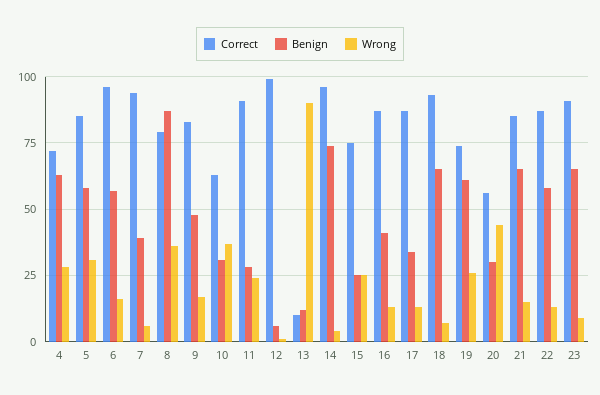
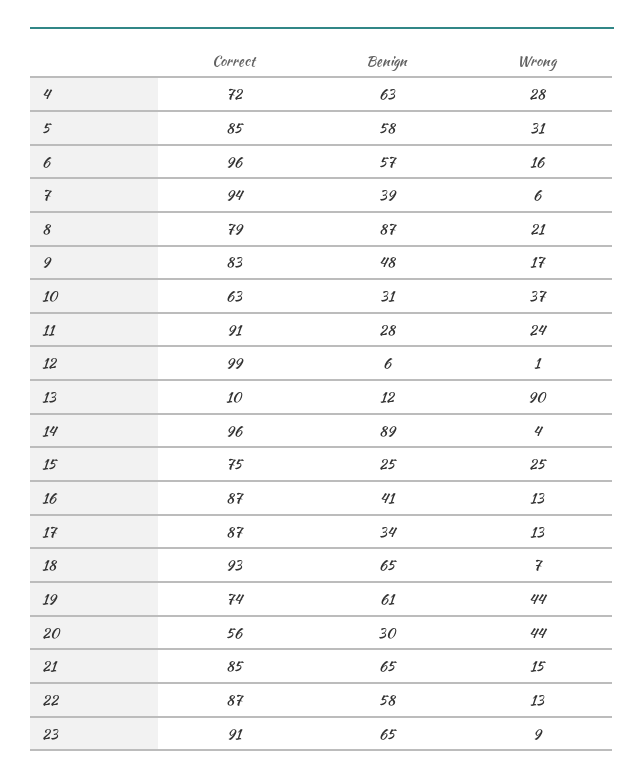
  {
    "Correct": {
      "4": 72,
      "5": 85,
      "6": 96,
      "7": 94,
      "8": 79,
      "9": 83,
      "10": 63,
      "11": 91,
      "12": 99,
      "13": 10,
      "14": 96,
      "15": 75,
      "16": 87,
      "17": 87,
      "18": 93,
      "19": 74,
      "20": 56,
      "21": 85,
      "22": 87,
      "23": 91
    },
    "Benign": {
      "4": 63,
      "5": 58,
      "6": 57,
      "7": 39,
      "8": 87,
      "9": 48,
      "10": 31,
      "11": 28,
      "12": 6,
      "13": 12,
-     "14": 75,
+     "14": 89,
      "15": 25,
      "16": 41,
      "17": 34,
      "18": 65,
      "19": 61,
      "20": 30,
      "21": 65,
      "22": 58,
      "23": 65
    },
    "Wrong": {
      "4": 28,
      "5": 31,
      "6": 16,
      "7": 6,
-     "8": 35,
+     "8": 21,
      "9": 17,
      "10": 37,
      "11": 24,
      "12": 1,
      "13": 90,
      "14": 4,
      "15": 25,
      "16": 13,
      "17": 13,
      "18": 7,
-     "19": 25,
+     "19": 44,
      "20": 44,
      "21": 15,
      "22": 13,
      "23": 9
    }
  }

